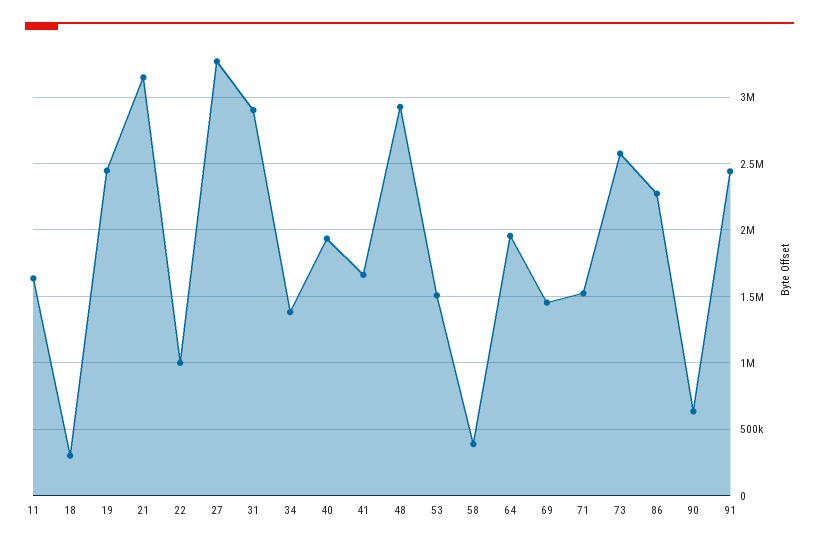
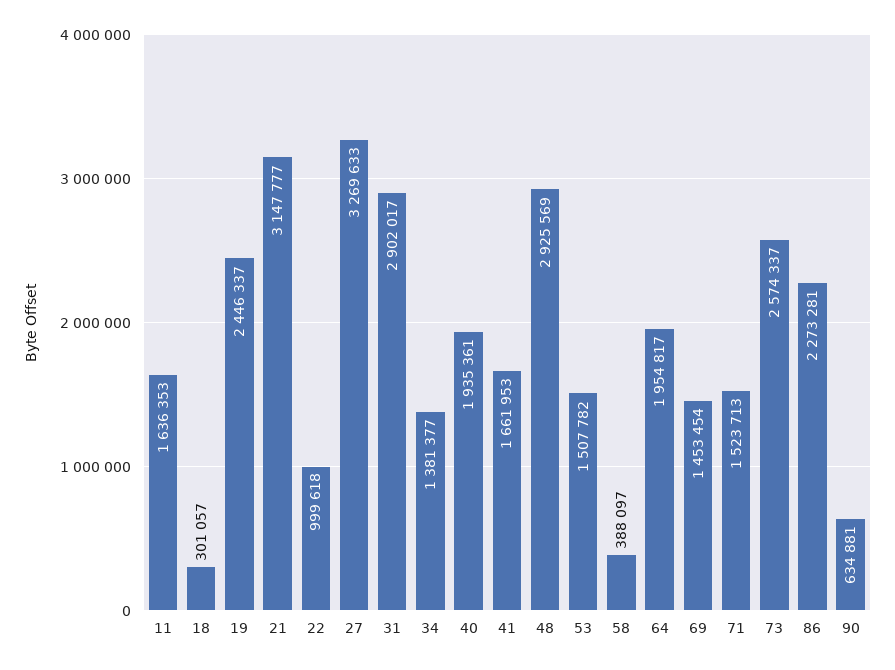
  {
    "11": 1636353,
    "18": 301057,
    "19": 2446337,
    "21": 3147777,
    "22": 999618,
    "27": 3269633,
    "31": 2902017,
    "34": 1381377,
    "40": 1935361,
    "41": 1661953,
    "48": 2925569,
    "53": 1507782,
    "58": 388097,
    "64": 1954817,
    "69": 1453454,
    "71": 1523713,
    "73": 2574337,
    "86": 2273281,
-   "90": 634881,
+   "90": 634881
-   "91": 2450000
  }

